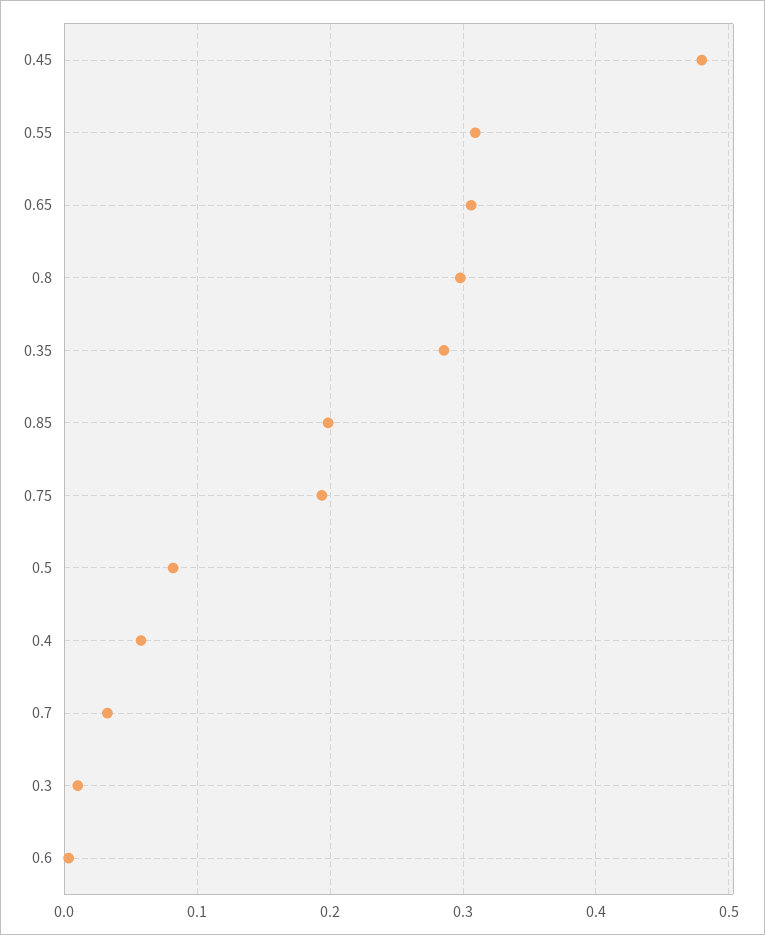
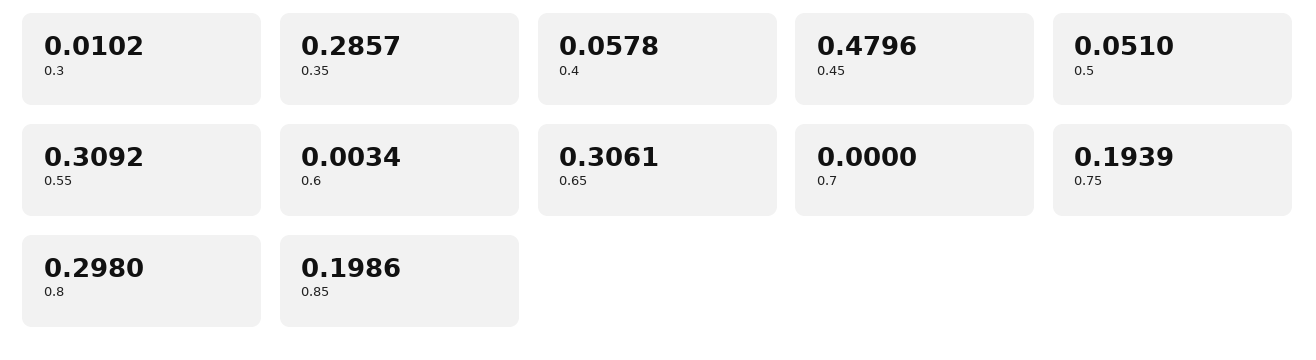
  {
    "0.45": 0.4796,
    "0.55": 0.3092,
    "0.65": 0.3061,
    "0.8": 0.298,
    "0.35": 0.2857,
    "0.85": 0.1986,
    "0.75": 0.1939,
-   "0.5": 0.08,
+   "0.5": 0.051,
    "0.4": 0.0578,
-   "0.7": 0.03,
+   "0.7": 0,
    "0.3": 0.0102,
    "0.6": 0.0034
  }

